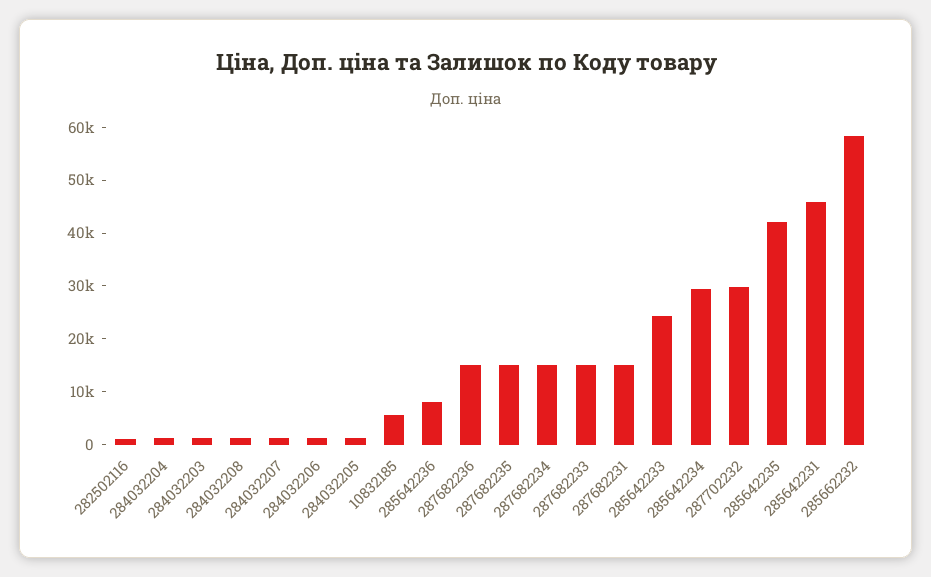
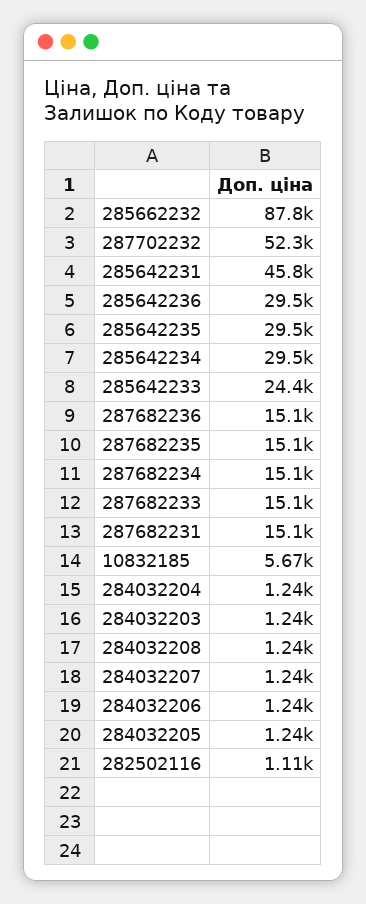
  {
    "282502116": 1110,
    "284032204": 1240,
    "284032203": 1240,
    "284032208": 1240,
    "284032207": 1240,
    "284032206": 1240,
    "284032205": 1240,
    "10832185": 5670,
-   "285642236": 8000,
+   "285642236": 29500,
    "287682236": 15100,
    "287682235": 15100,
    "287682234": 15100,
    "287682233": 15100,
    "287682231": 15100,
    "285642233": 24400,
    "285642234": 29500,
-   "287702232": 30000,
+   "287702232": 52300,
-   "285642235": 42000,
+   "285642235": 29500,
    "285642231": 45800,
-   "285662232": 58000
+   "285662232": 87800
  }

